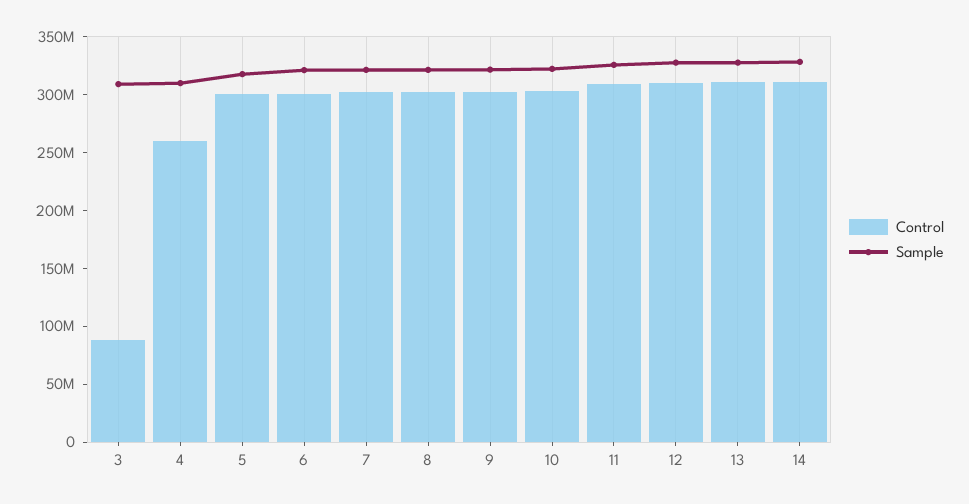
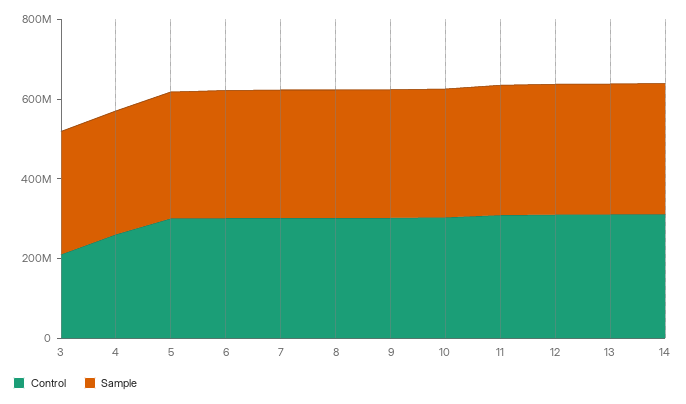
  {
    "Control": {
-     "3": 90000000,
+     "3": 200000000,
      "4": 260000000,
      "5": 300000000,
      "6": 300000000,
      "7": 300000000,
      "8": 300000000,
      "9": 300000000,
      "10": 300000000,
      "11": 310000000,
      "12": 310000000,
      "13": 310000000,
      "14": 310000000
    },
    "Sample": {
      "3": 310000000,
      "4": 310000000,
      "5": 320000000,
      "6": 320000000,
      "7": 320000000,
      "8": 320000000,
      "9": 320000000,
      "10": 320000000,
      "11": 330000000,
      "12": 330000000,
      "13": 330000000,
      "14": 330000000
    }
  }

